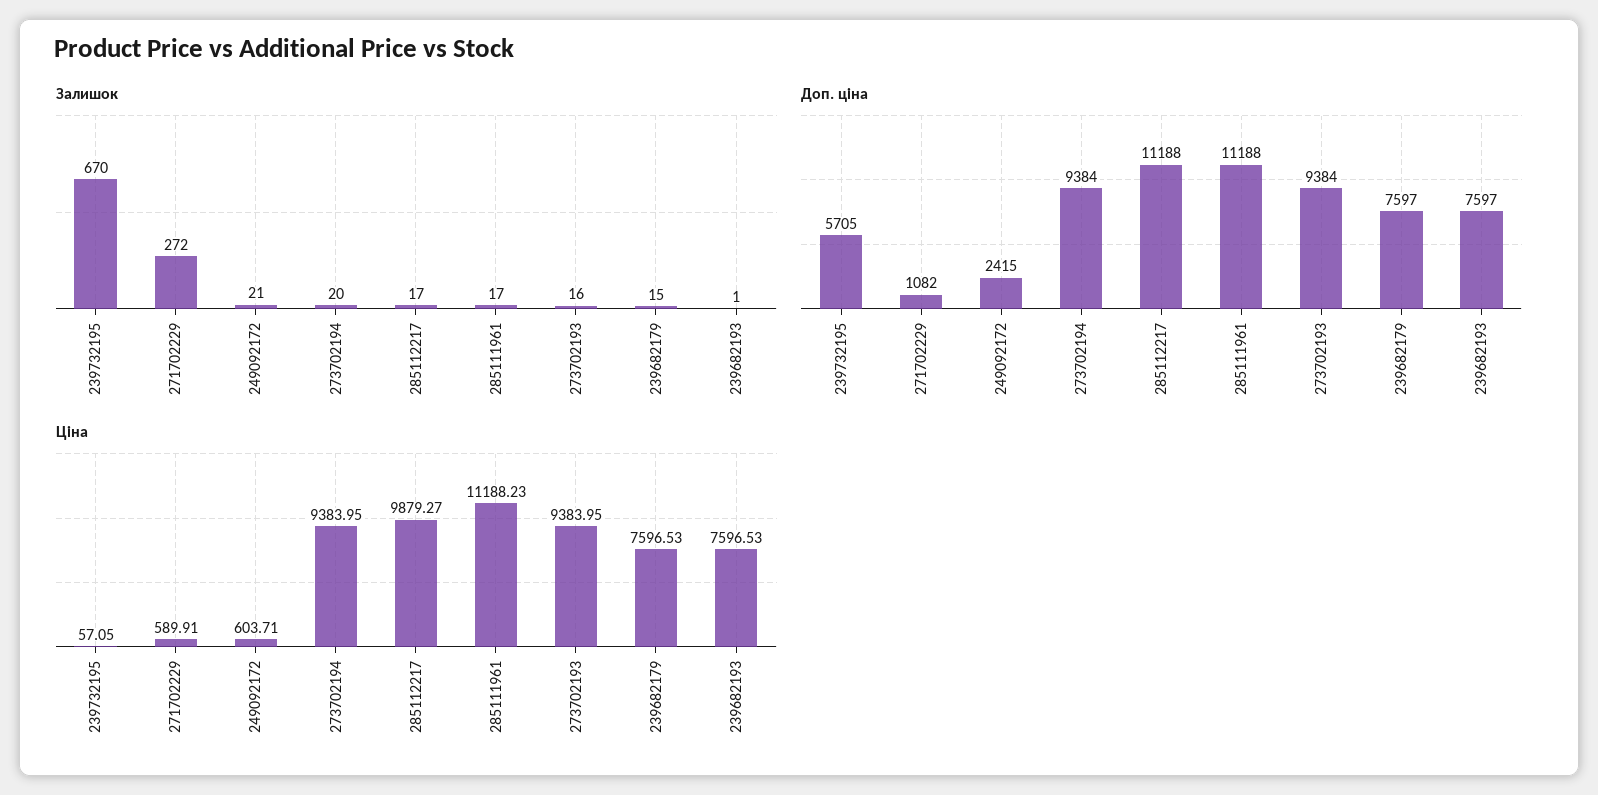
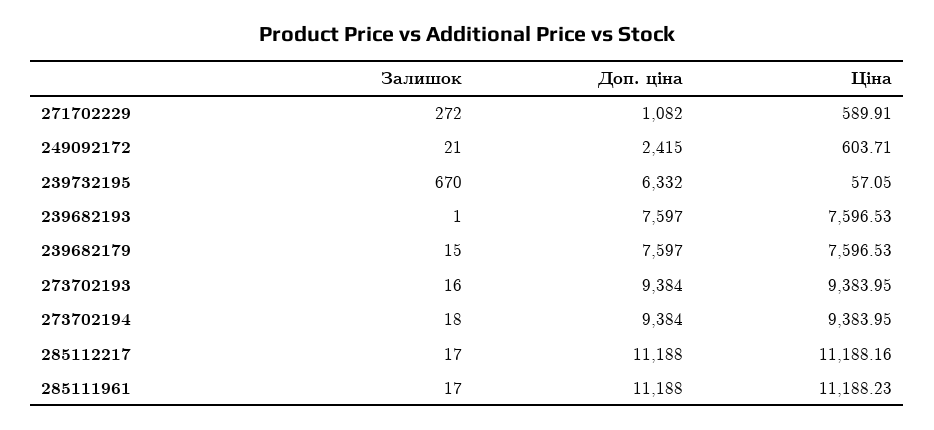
  {
    "Залишок": {
      "239732195": 670,
      "271702229": 272,
      "249092172": 21,
-     "273702194": 20,
+     "273702194": 18,
      "285112217": 17,
      "285111961": 17,
      "273702193": 16,
      "239682179": 15,
      "239682193": 1
    },
    "Доп. ціна": {
-     "239732195": 5705,
+     "239732195": 6332,
      "271702229": 1082,
      "249092172": 2415,
      "273702194": 9384,
      "285112217": 11188,
      "285111961": 11188,
      "273702193": 9384,
      "239682179": 7597,
      "239682193": 7597
    },
    "Ціна": {
      "239732195": 57.05,
      "271702229": 589.91,
      "249092172": 603.71,
      "273702194": 9383.95,
-     "285112217": 9879.27,
+     "285112217": 11188.16,
      "285111961": 11188.23,
      "273702193": 9383.95,
      "239682179": 7596.53,
      "239682193": 7596.53
    }
  }

